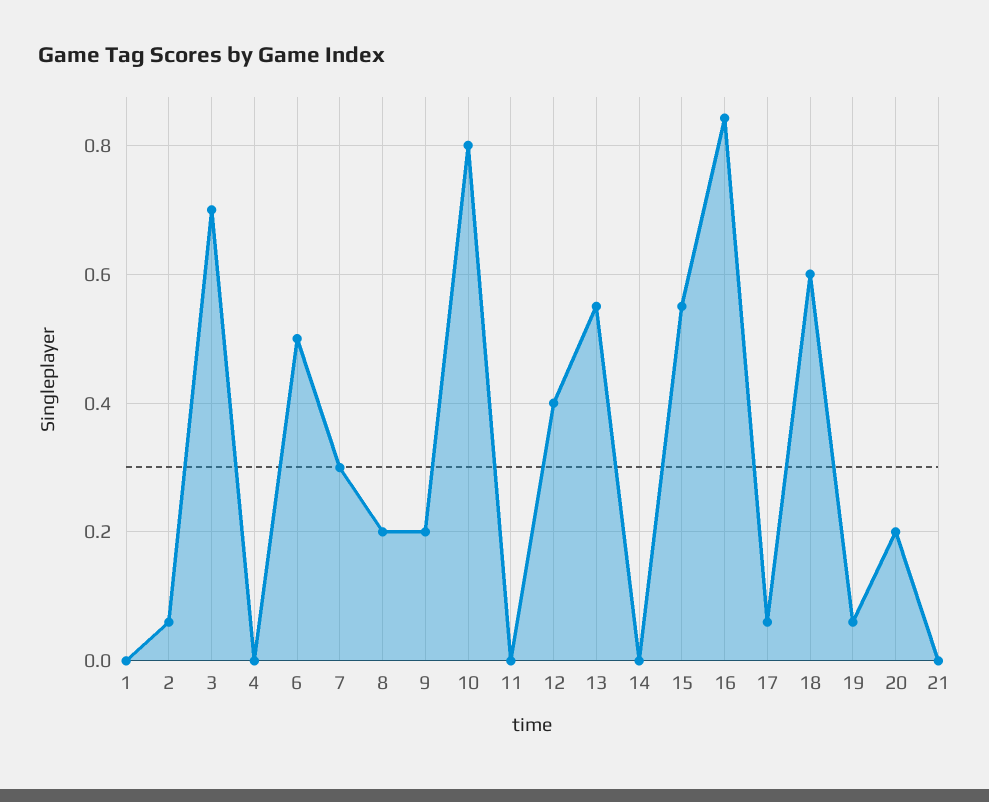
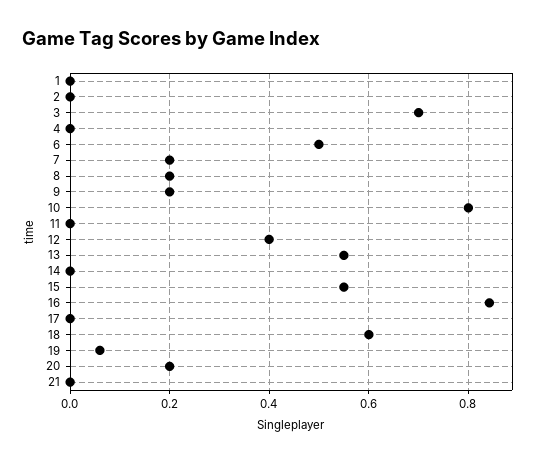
  {
    "1": 0,
-   "2": 0.06,
+   "2": 0,
    "3": 0.7,
    "4": 0,
    "6": 0.5,
-   "7": 0.3,
+   "7": 0.2,
    "8": 0.2,
    "9": 0.2,
    "10": 0.8,
    "11": 0,
    "12": 0.4,
    "13": 0.56,
    "14": 0,
    "15": 0.56,
    "16": 0.84,
-   "17": 0.06,
+   "17": 0,
    "18": 0.6,
    "19": 0.06,
    "20": 0.2,
    "21": 0
  }

